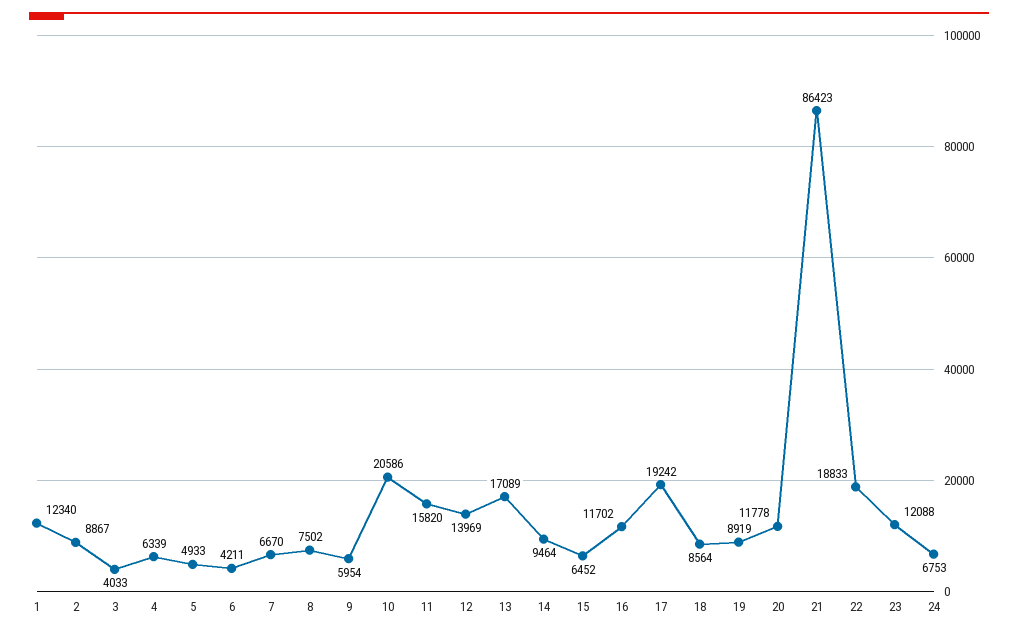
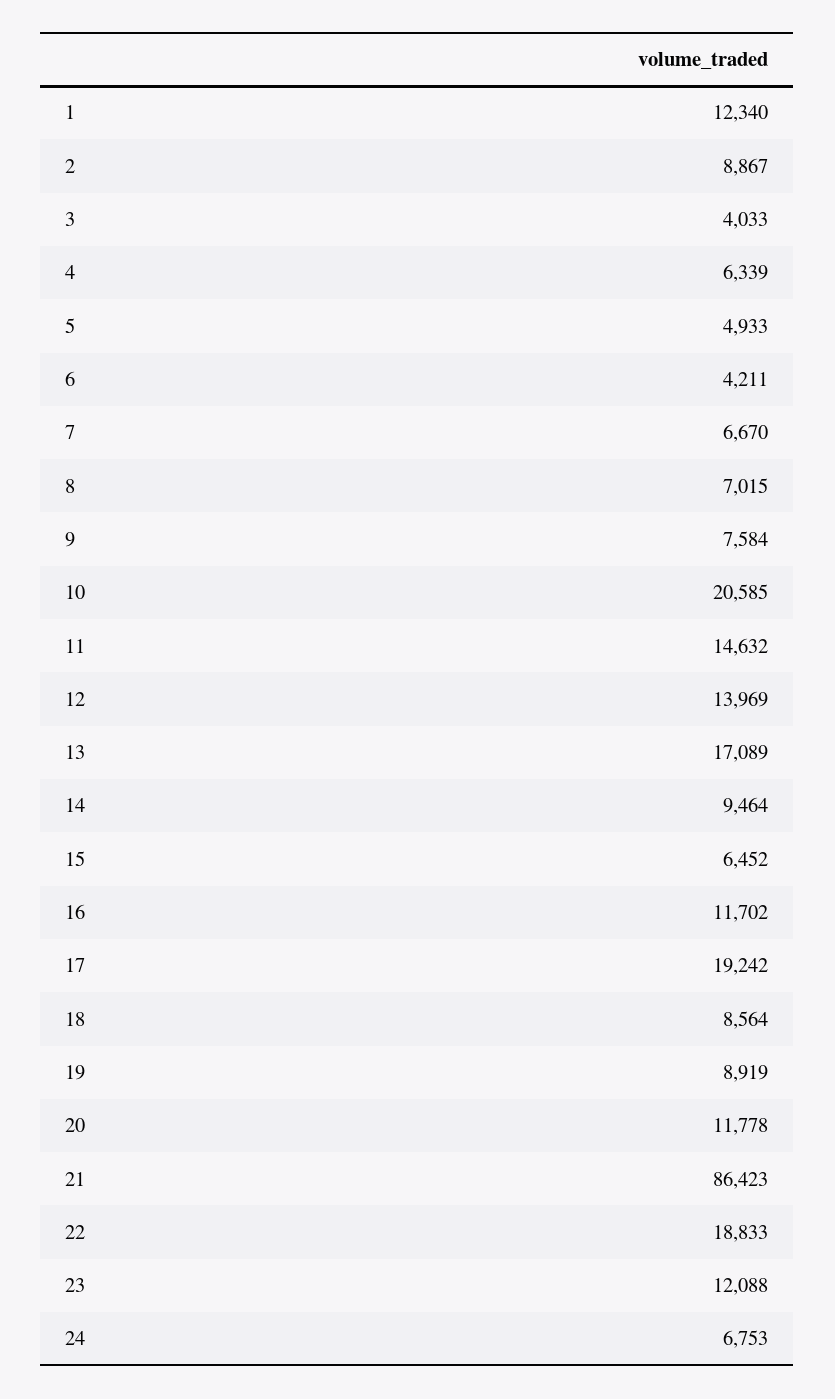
  {
    "1": 12340,
    "2": 8867,
    "3": 4033,
    "4": 6339,
    "5": 4933,
    "6": 4211,
    "7": 6670,
-   "8": 7502,
+   "8": 7015,
-   "9": 5954,
+   "9": 7584,
-   "10": 20586,
+   "10": 20585,
-   "11": 15820,
+   "11": 14632,
    "12": 13969,
    "13": 17089,
    "14": 9464,
    "15": 6452,
    "16": 11702,
    "17": 19242,
    "18": 8564,
    "19": 8919,
    "20": 11778,
    "21": 86423,
    "22": 18833,
    "23": 12088,
    "24": 6753
  }

